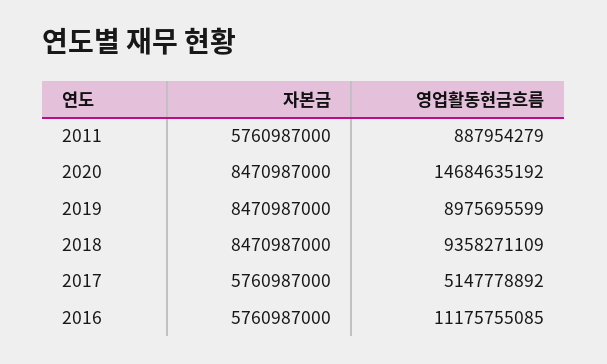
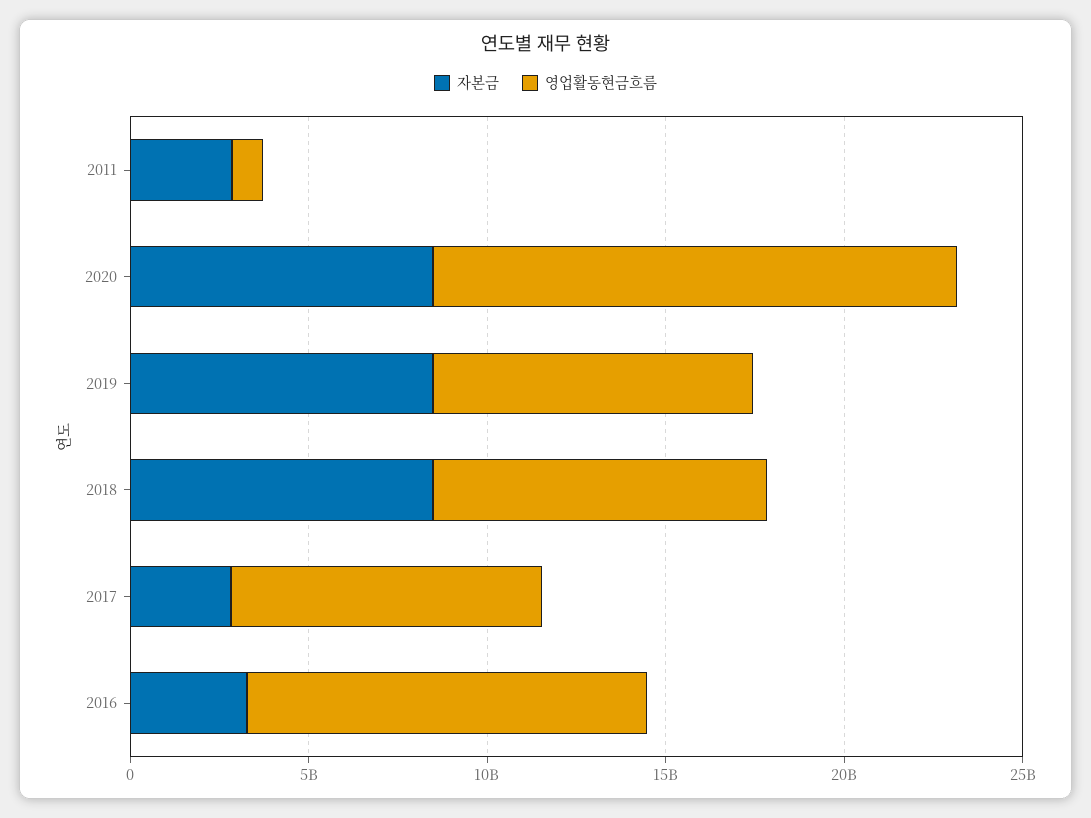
  {
    "자본금": {
-     "2011": 5760987000,
+     "2011": 3000000000,
      "2020": 8470987000,
      "2019": 8470987000,
      "2018": 8470987000,
-     "2017": 5760987000,
+     "2017": 3000000000,
-     "2016": 5760987000
+     "2016": 3000000000
    },
    "영업활동현금흐름": {
      "2011": 887954279,
      "2020": 14684635192,
      "2019": 8975695599,
      "2018": 9358271109,
-     "2017": 5147778892,
+     "2017": 9000000000,
      "2016": 11175755085
    }
  }

